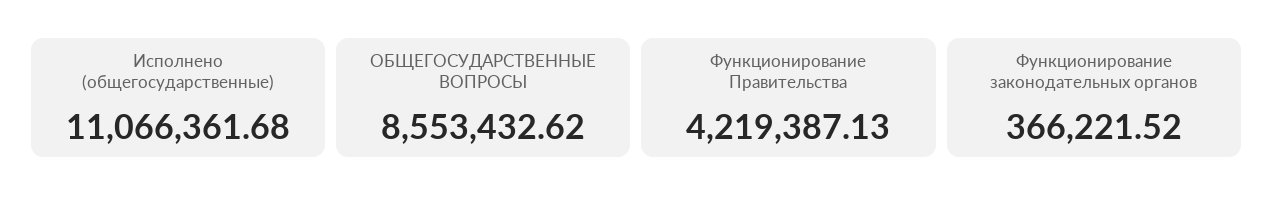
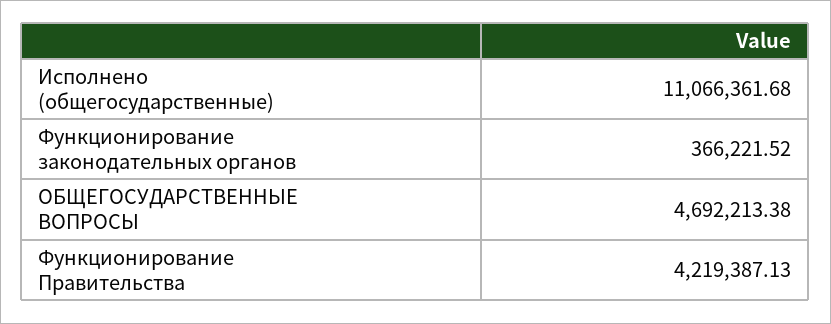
  {
    "Исполнено (общегосударственные)": 11066361.68,
-   "ОБЩЕГОСУДАРСТВЕННЫЕ ВОПРОСЫ": 8553432.62,
+   "ОБЩЕГОСУДАРСТВЕННЫЕ ВОПРОСЫ": 4692213.38,
    "Функционирование Правительства": 4219387.13,
    "Функционирование законодательных органов": 366221.52
  }

